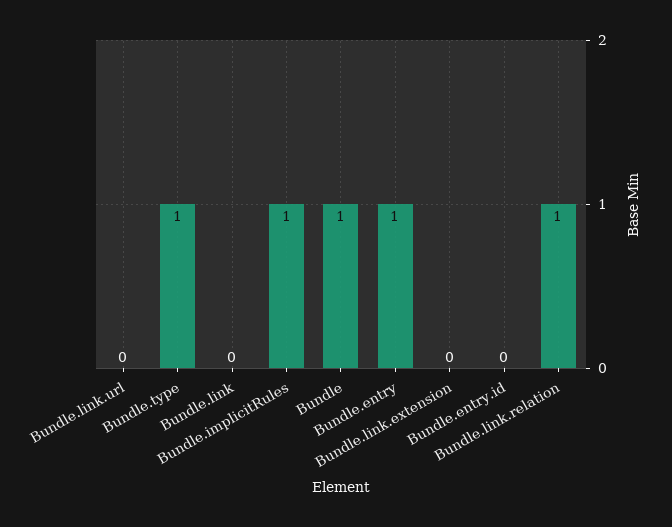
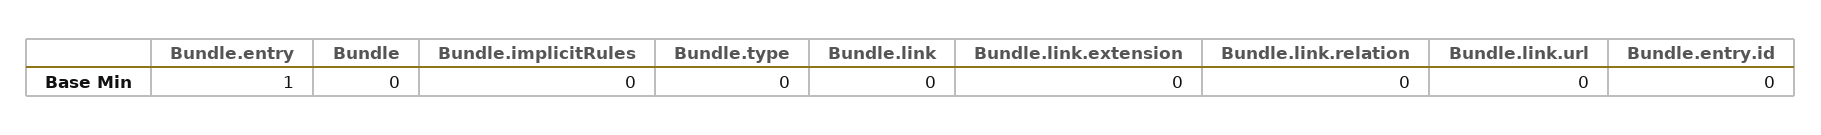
  {
    "Bundle.link.url": 0,
-   "Bundle.type": 1,
+   "Bundle.type": 0,
    "Bundle.link": 0,
-   "Bundle.implicitRules": 1,
+   "Bundle.implicitRules": 0,
-   "Bundle": 1,
+   "Bundle": 0,
    "Bundle.entry": 1,
    "Bundle.link.extension": 0,
    "Bundle.entry.id": 0,
-   "Bundle.link.relation": 1
+   "Bundle.link.relation": 0
  }

